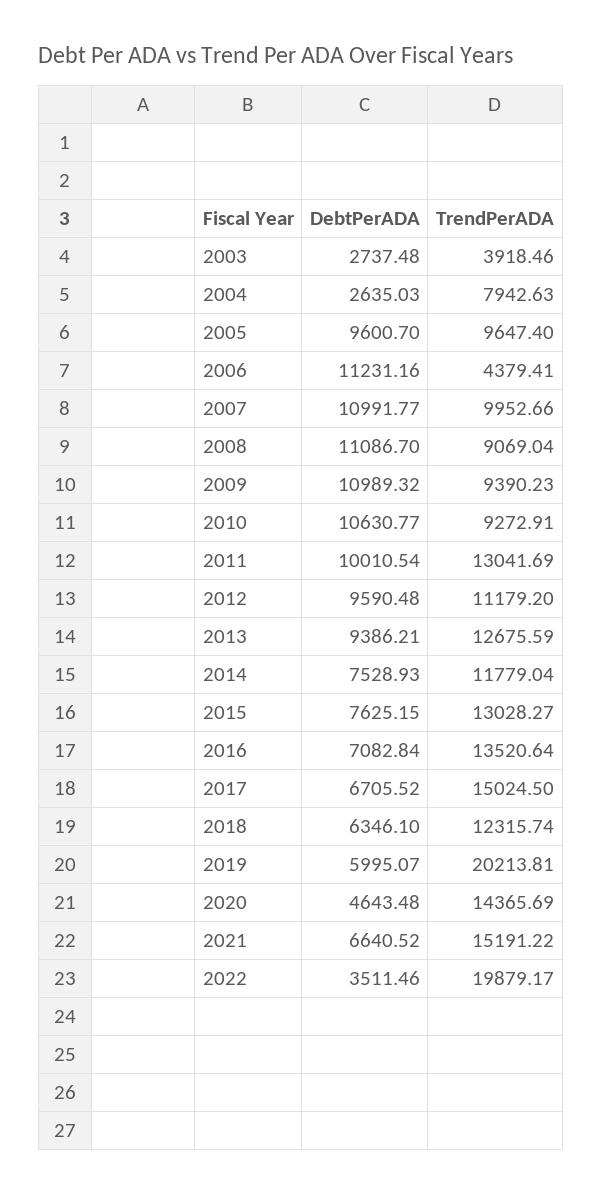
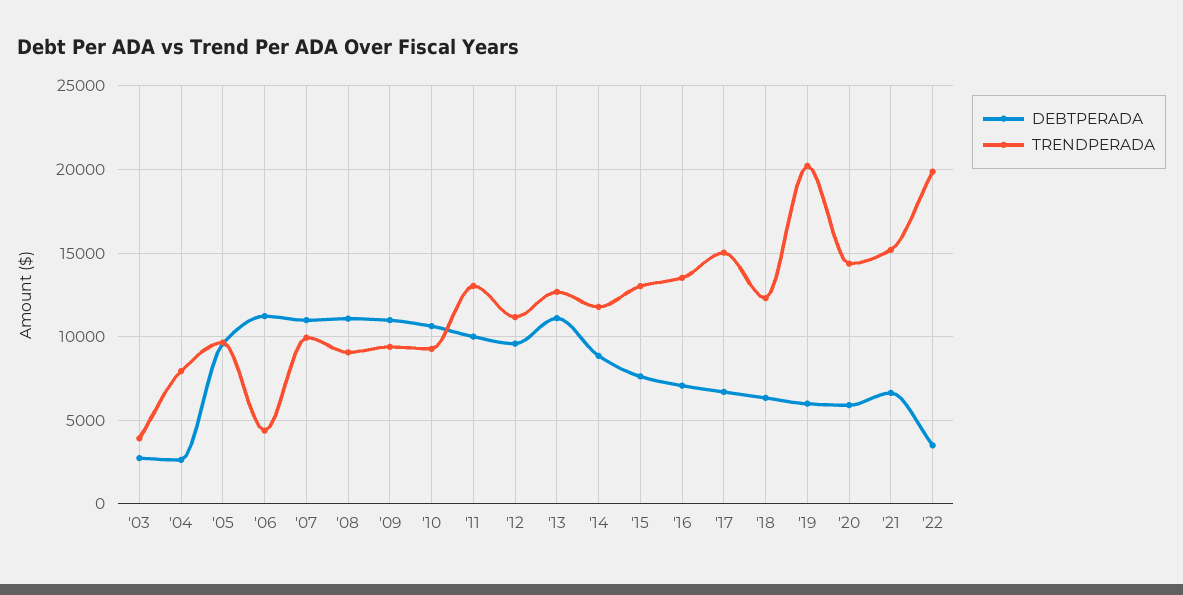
  {
    "DebtPerADA": {
      "2003": 2737.48,
      "2004": 2635.03,
      "2005": 9600.7,
      "2006": 11231.16,
      "2007": 10991.77,
      "2008": 11086.7,
      "2009": 10989.32,
      "2010": 10630.77,
      "2011": 10010.54,
      "2012": 9590.48,
-     "2013": 9386.21,
+     "2013": 11000,
-     "2014": 7528.93,
+     "2014": 9000,
      "2015": 7625.15,
      "2016": 7082.84,
      "2017": 6705.52,
      "2018": 6346.1,
      "2019": 5995.07,
-     "2020": 4643.48,
+     "2020": 6000,
      "2021": 6640.52,
      "2022": 3511.46
    },
    "TrendPerADA": {
      "2003": 3918.46,
      "2004": 7942.63,
      "2005": 9647.4,
      "2006": 4379.41,
      "2007": 9952.66,
      "2008": 9069.04,
      "2009": 9390.23,
      "2010": 9272.91,
      "2011": 13041.69,
      "2012": 11179.2,
      "2013": 12675.59,
      "2014": 11779.04,
      "2015": 13028.27,
      "2016": 13520.64,
      "2017": 15024.5,
      "2018": 12315.74,
      "2019": 20213.81,
      "2020": 14365.69,
      "2021": 15191.22,
      "2022": 19879.17
    }
  }

